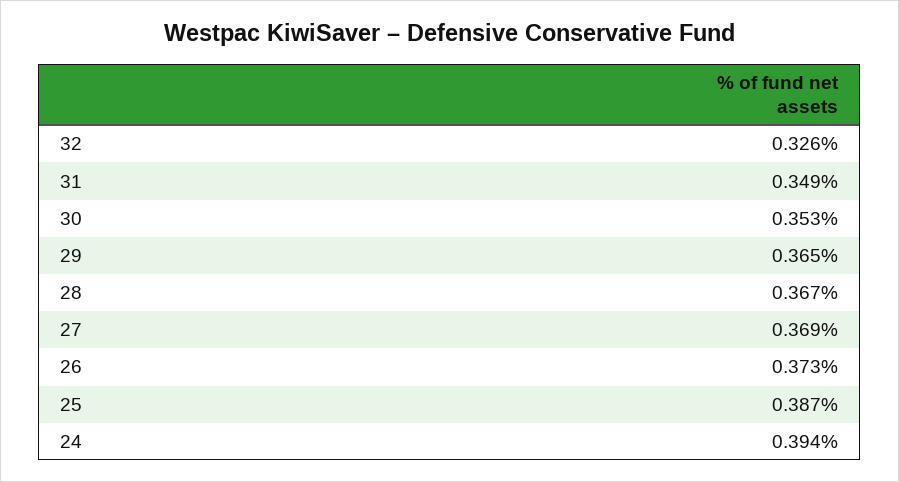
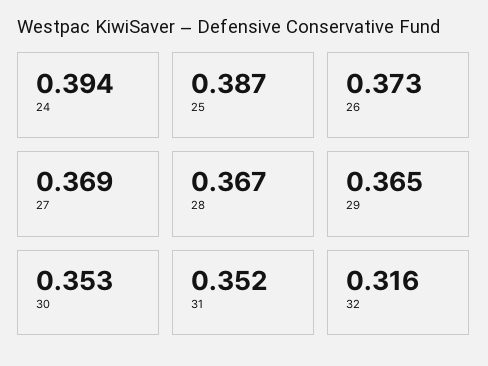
  {
-   "32": 0.326,
+   "32": 0.316,
-   "31": 0.349,
+   "31": 0.352,
    "30": 0.353,
    "29": 0.365,
    "28": 0.367,
    "27": 0.369,
    "26": 0.373,
    "25": 0.387,
    "24": 0.394
  }

